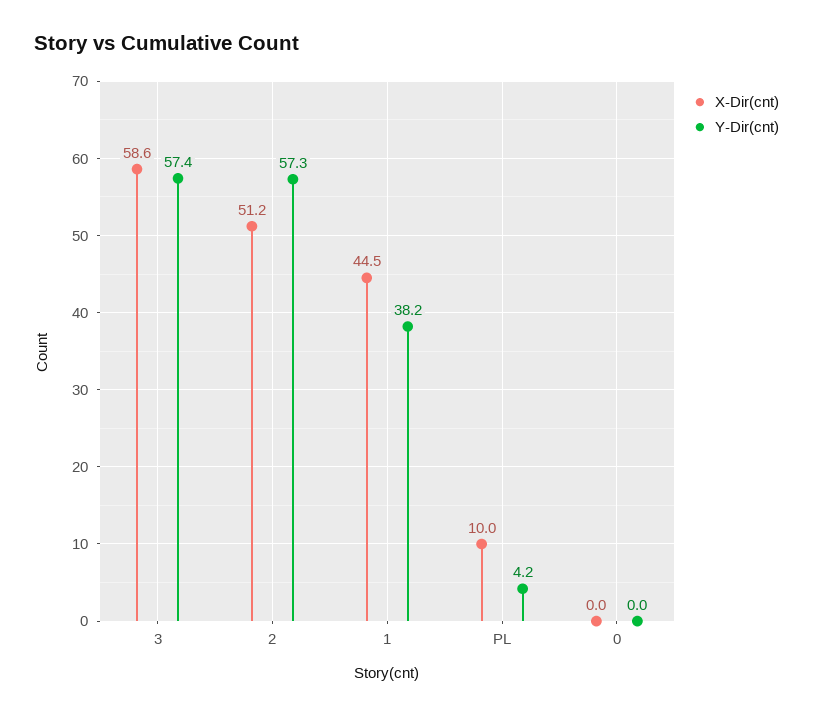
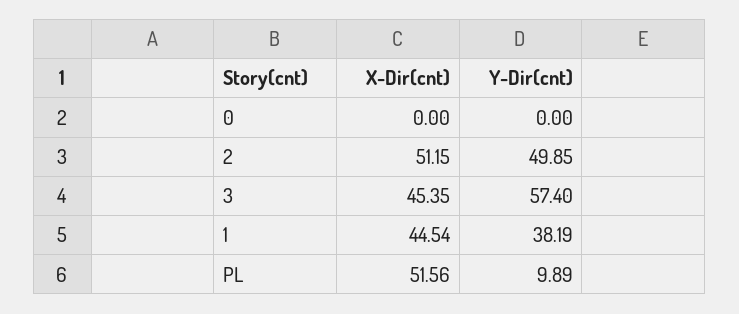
  {
    "X-Dir(cnt)": {
-     "3": 58.6,
+     "3": 45.35,
      "2": 51.15,
      "1": 44.54,
-     "PL": 10,
+     "PL": 51.56,
      "0": 0
    },
    "Y-Dir(cnt)": {
      "3": 57.4,
-     "2": 57.3,
+     "2": 49.85,
      "1": 38.19,
-     "PL": 4.2,
+     "PL": 9.89,
      "0": 0
    }
  }

